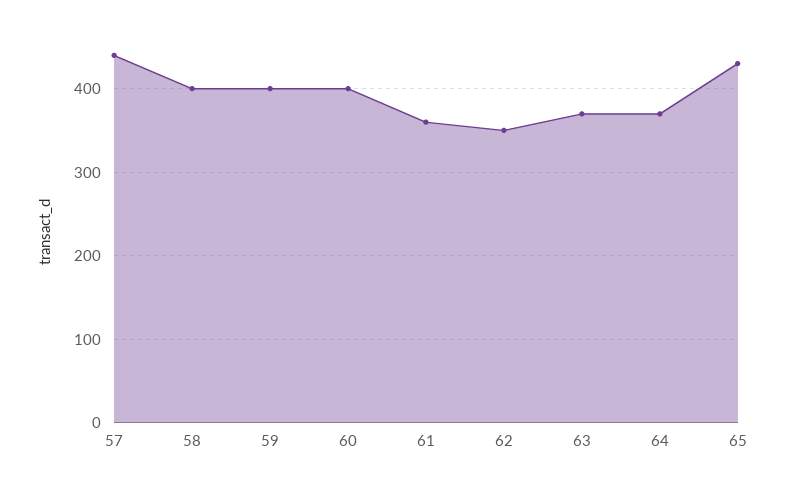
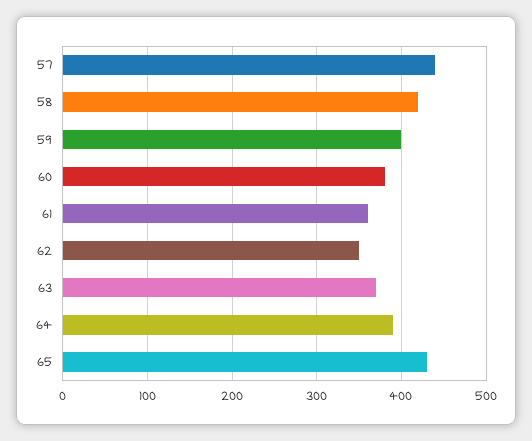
  {
    "57": 440,
-   "58": 400,
+   "58": 420,
    "59": 400,
-   "60": 400,
+   "60": 380,
    "61": 360,
    "62": 350,
    "63": 370,
-   "64": 370,
+   "64": 390,
    "65": 430
  }

